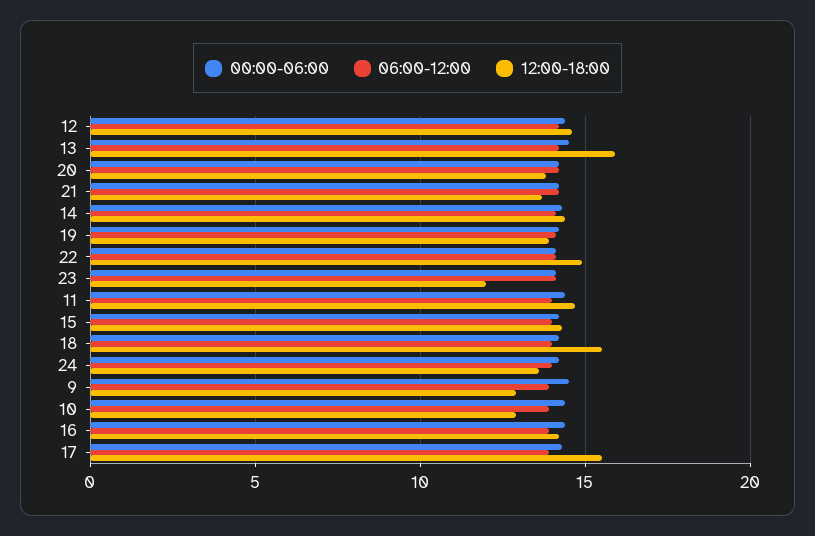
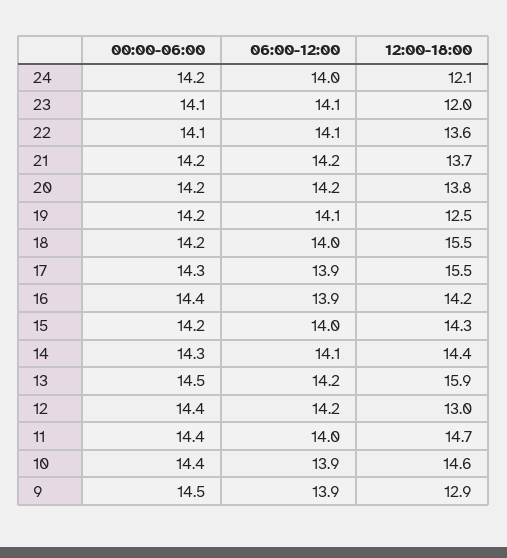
  {
    "00:00-06:00": {
      "12": 14.4,
      "13": 14.5,
      "20": 14.2,
      "21": 14.2,
      "14": 14.3,
      "19": 14.2,
      "22": 14.1,
      "23": 14.1,
      "11": 14.4,
      "15": 14.2,
      "18": 14.2,
      "24": 14.2,
      "9": 14.5,
      "10": 14.4,
      "16": 14.4,
      "17": 14.3
    },
    "06:00-12:00": {
      "12": 14.2,
      "13": 14.2,
      "20": 14.2,
      "21": 14.2,
      "14": 14.1,
      "19": 14.1,
      "22": 14.1,
      "23": 14.1,
      "11": 14,
      "15": 14,
      "18": 14,
      "24": 14,
      "9": 13.9,
      "10": 13.9,
      "16": 13.9,
      "17": 13.9
    },
    "12:00-18:00": {
-     "12": 14.5,
+     "12": 13,
      "13": 15.9,
      "20": 13.8,
      "21": 13.7,
      "14": 14.4,
-     "19": 14,
+     "19": 12.5,
-     "22": 15,
+     "22": 13.6,
      "23": 12,
      "11": 14.7,
      "15": 14.3,
      "18": 15.5,
-     "24": 13.5,
+     "24": 12.1,
      "9": 12.9,
-     "10": 13,
+     "10": 14.6,
      "16": 14.2,
      "17": 15.5
    }
  }

